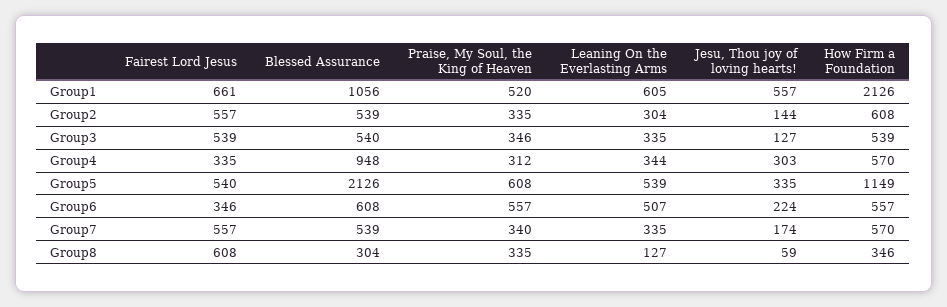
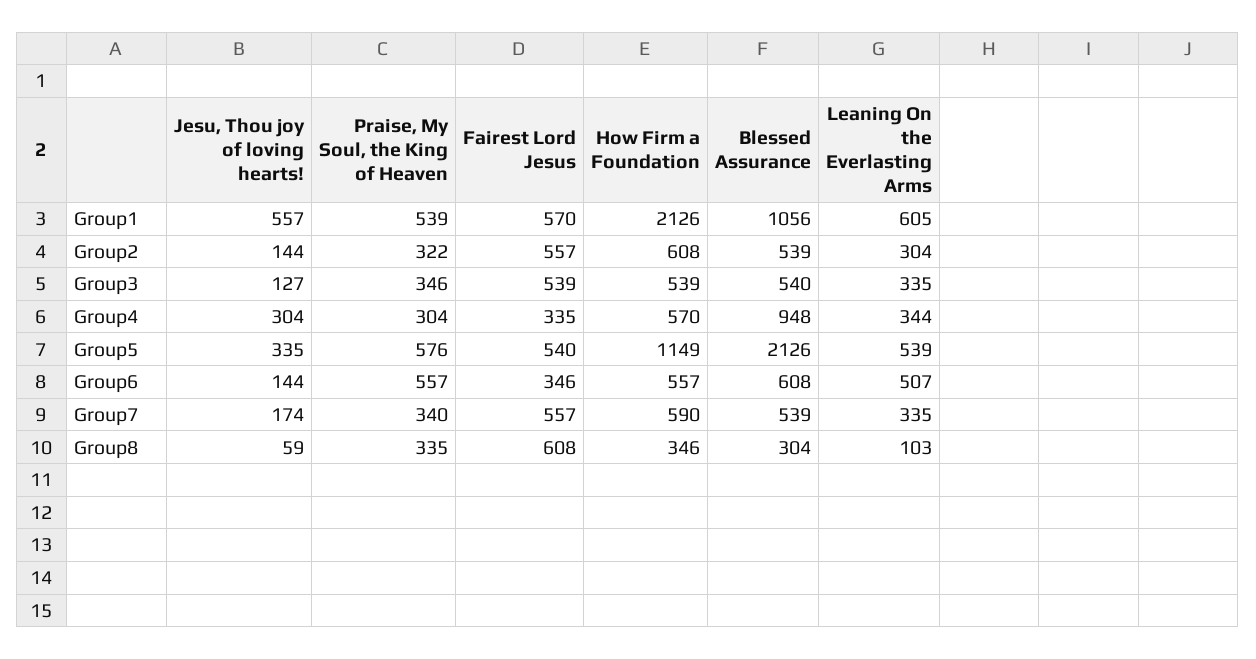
  {
    "Fairest Lord Jesus": {
-     "Group1": 661,
+     "Group1": 570,
      "Group2": 557,
      "Group3": 539,
      "Group4": 335,
      "Group5": 540,
      "Group6": 346,
      "Group7": 557,
      "Group8": 608
    },
    "Blessed Assurance": {
      "Group1": 1056,
      "Group2": 539,
      "Group3": 540,
      "Group4": 948,
      "Group5": 2126,
      "Group6": 608,
      "Group7": 539,
      "Group8": 304
    },
    "Praise, My Soul, the King of Heaven": {
-     "Group1": 520,
+     "Group1": 539,
-     "Group2": 335,
+     "Group2": 322,
      "Group3": 346,
-     "Group4": 312,
+     "Group4": 304,
-     "Group5": 608,
+     "Group5": 576,
      "Group6": 557,
      "Group7": 340,
      "Group8": 335
    },
    "Leaning On the Everlasting Arms": {
      "Group1": 605,
      "Group2": 304,
      "Group3": 335,
      "Group4": 344,
      "Group5": 539,
      "Group6": 507,
      "Group7": 335,
-     "Group8": 127
+     "Group8": 103
    },
    "Jesu, Thou joy of loving hearts!": {
      "Group1": 557,
      "Group2": 144,
      "Group3": 127,
-     "Group4": 303,
+     "Group4": 304,
      "Group5": 335,
-     "Group6": 224,
+     "Group6": 144,
      "Group7": 174,
      "Group8": 59
    },
    "How Firm a Foundation": {
      "Group1": 2126,
      "Group2": 608,
      "Group3": 539,
      "Group4": 570,
      "Group5": 1149,
      "Group6": 557,
-     "Group7": 570,
+     "Group7": 590,
      "Group8": 346
    }
  }

